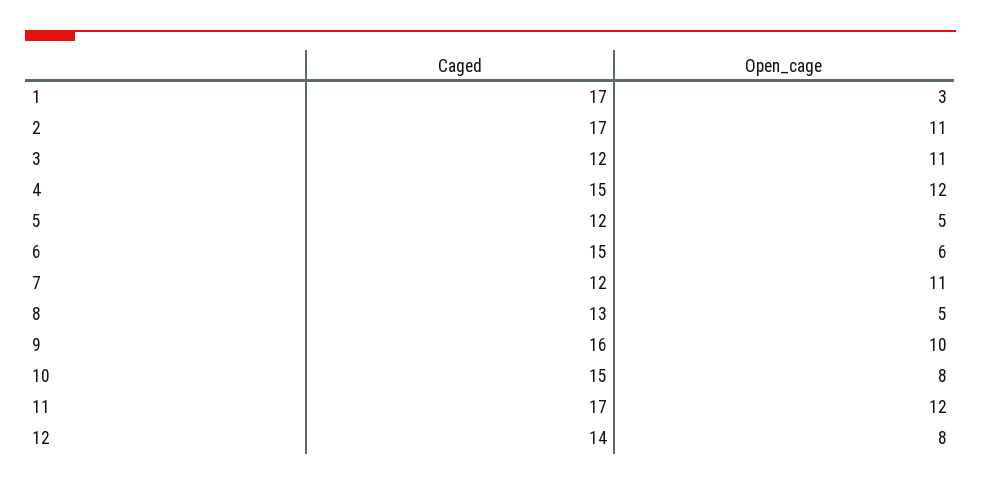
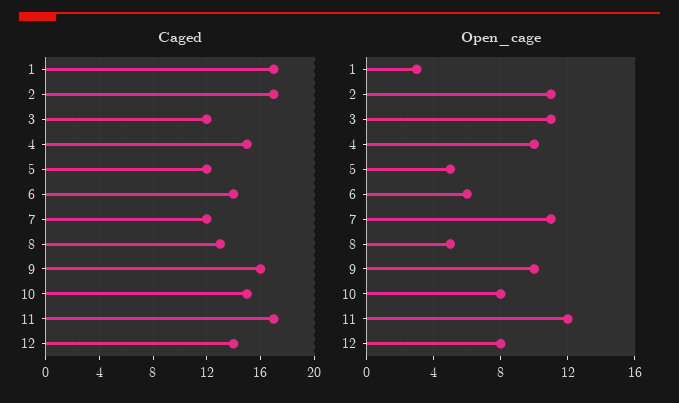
  {
    "Caged": {
      "1": 17,
      "2": 17,
      "3": 12,
      "4": 15,
      "5": 12,
-     "6": 15,
+     "6": 14,
      "7": 12,
      "8": 13,
      "9": 16,
      "10": 15,
      "11": 17,
      "12": 14
    },
    "Open_cage": {
      "1": 3,
      "2": 11,
      "3": 11,
-     "4": 12,
+     "4": 10,
      "5": 5,
      "6": 6,
      "7": 11,
      "8": 5,
      "9": 10,
      "10": 8,
      "11": 12,
      "12": 8
    }
  }

